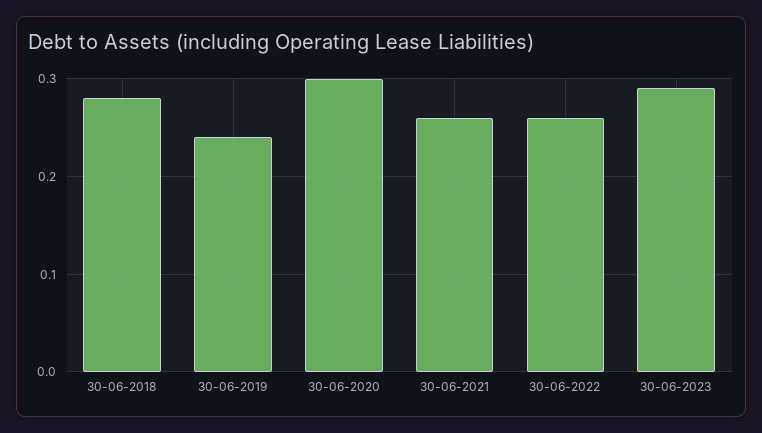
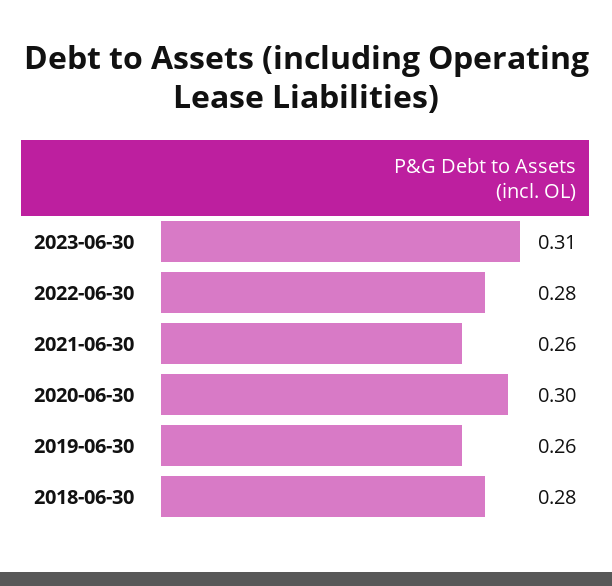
  {
    "30-06-2018": 0.28,
-   "30-06-2019": 0.24,
+   "30-06-2019": 0.26,
    "30-06-2020": 0.3,
    "30-06-2021": 0.26,
-   "30-06-2022": 0.26,
+   "30-06-2022": 0.28,
-   "30-06-2023": 0.29
+   "30-06-2023": 0.31
  }

